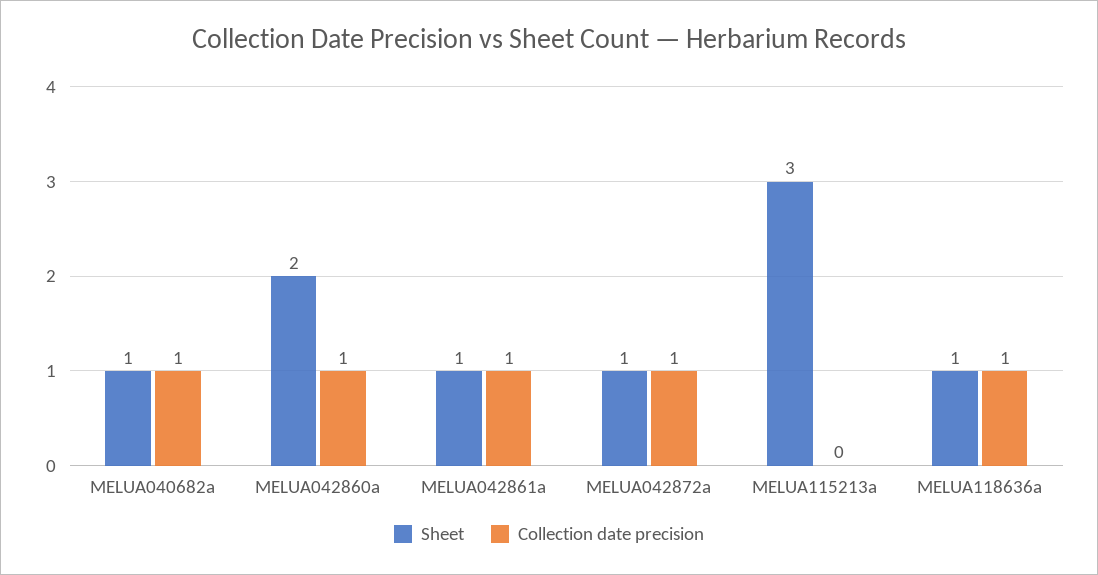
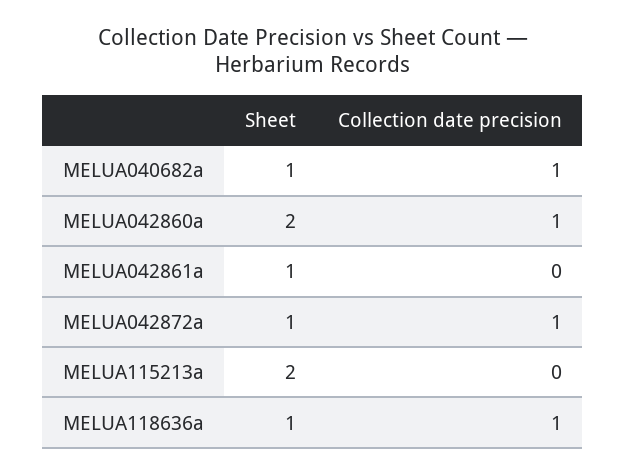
  {
    "Sheet": {
      "MELUA040682a": 1,
      "MELUA042860a": 2,
      "MELUA042861a": 1,
      "MELUA042872a": 1,
-     "MELUA115213a": 3,
+     "MELUA115213a": 2,
      "MELUA118636a": 1
    },
    "Collection date precision": {
      "MELUA040682a": 1,
      "MELUA042860a": 1,
-     "MELUA042861a": 1,
+     "MELUA042861a": 0,
      "MELUA042872a": 1,
      "MELUA115213a": 0,
      "MELUA118636a": 1
    }
  }

